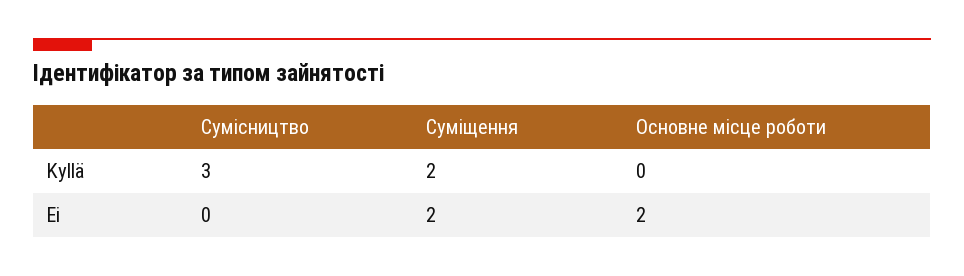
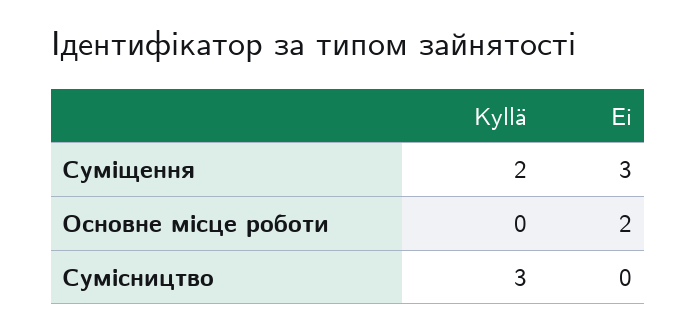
  {
    "Сумісництво": {
      "Kyllä": 3,
      "Ei": 0
    },
    "Суміщення": {
      "Kyllä": 2,
-     "Ei": 2
+     "Ei": 3
    },
    "Основне місце роботи": {
      "Kyllä": 0,
      "Ei": 2
    }
  }

